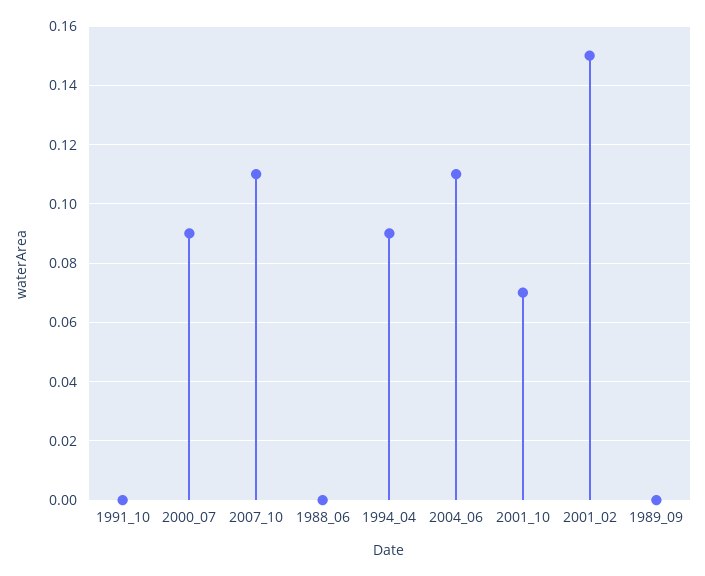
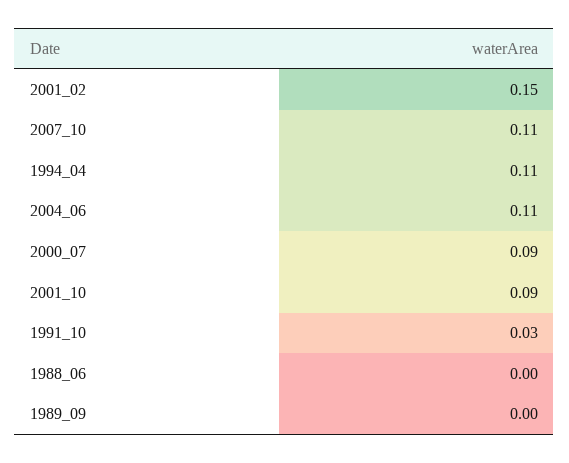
  {
-   "1991_10": 0,
+   "1991_10": 0.03,
    "2000_07": 0.09,
    "2007_10": 0.11,
    "1988_06": 0,
-   "1994_04": 0.09,
+   "1994_04": 0.11,
    "2004_06": 0.11,
-   "2001_10": 0.07,
+   "2001_10": 0.09,
    "2001_02": 0.15,
    "1989_09": 0
  }

